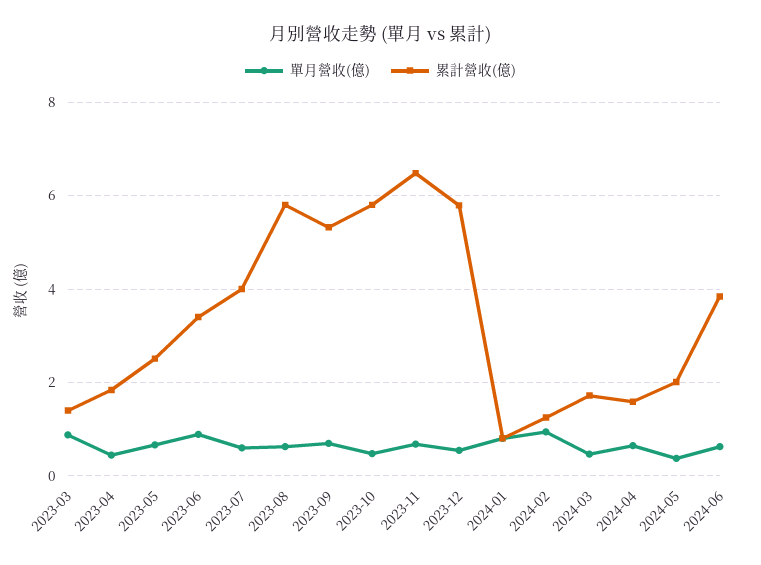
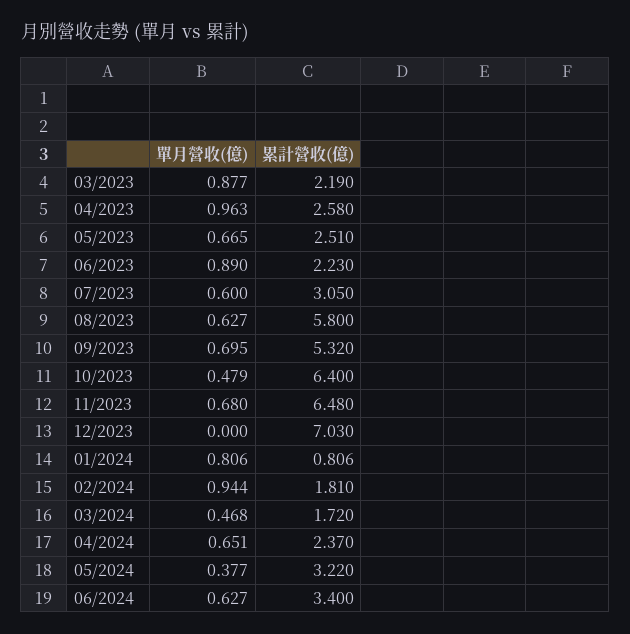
  {
    "單月營收(億)": {
      "2023-03": 0.877,
-     "2023-04": 0.4,
+     "2023-04": 0.963,
      "2023-05": 0.665,
      "2023-06": 0.89,
      "2023-07": 0.6,
      "2023-08": 0.627,
      "2023-09": 0.695,
      "2023-10": 0.479,
      "2023-11": 0.68,
-     "2023-12": 0.6,
+     "2023-12": 0,
      "2024-01": 0.806,
      "2024-02": 0.944,
      "2024-03": 0.468,
      "2024-04": 0.651,
      "2024-05": 0.377,
      "2024-06": 0.627
    },
    "累計營收(億)": {
-     "2023-03": 1.4,
+     "2023-03": 2.19,
-     "2023-04": 1.8,
+     "2023-04": 2.58,
      "2023-05": 2.51,
-     "2023-06": 3.4,
+     "2023-06": 2.23,
-     "2023-07": 4,
+     "2023-07": 3.05,
      "2023-08": 5.8,
      "2023-09": 5.32,
-     "2023-10": 5.8,
+     "2023-10": 6.4,
      "2023-11": 6.48,
-     "2023-12": 5.8,
+     "2023-12": 7.03,
      "2024-01": 0.806,
-     "2024-02": 1.2,
+     "2024-02": 1.81,
      "2024-03": 1.72,
-     "2024-04": 1.6,
+     "2024-04": 2.37,
-     "2024-05": 2,
+     "2024-05": 3.22,
-     "2024-06": 3.8
+     "2024-06": 3.4
    }
  }

